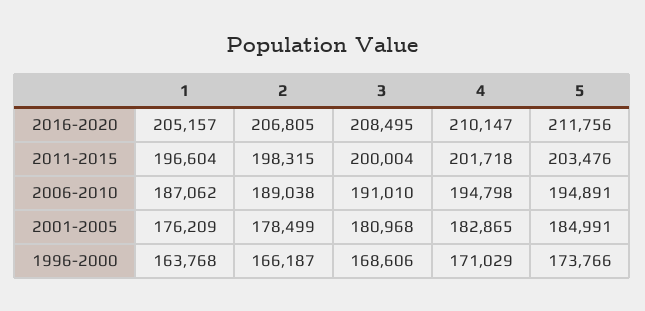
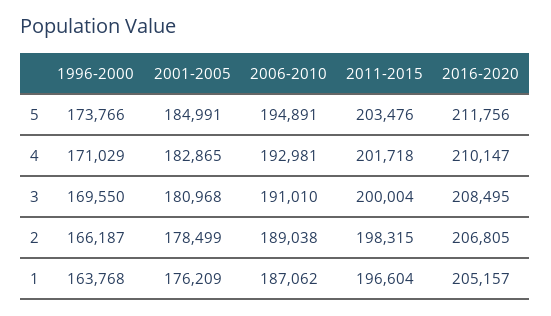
  {
    "1": {
      "2016-2020": 205157,
      "2011-2015": 196604,
      "2006-2010": 187062,
      "2001-2005": 176209,
      "1996-2000": 163768
    },
    "2": {
      "2016-2020": 206805,
      "2011-2015": 198315,
      "2006-2010": 189038,
      "2001-2005": 178499,
      "1996-2000": 166187
    },
    "3": {
      "2016-2020": 208495,
      "2011-2015": 200004,
      "2006-2010": 191010,
      "2001-2005": 180968,
-     "1996-2000": 168606
+     "1996-2000": 169550
    },
    "4": {
      "2016-2020": 210147,
      "2011-2015": 201718,
-     "2006-2010": 194798,
+     "2006-2010": 192981,
      "2001-2005": 182865,
      "1996-2000": 171029
    },
    "5": {
      "2016-2020": 211756,
      "2011-2015": 203476,
      "2006-2010": 194891,
      "2001-2005": 184991,
      "1996-2000": 173766
    }
  }

